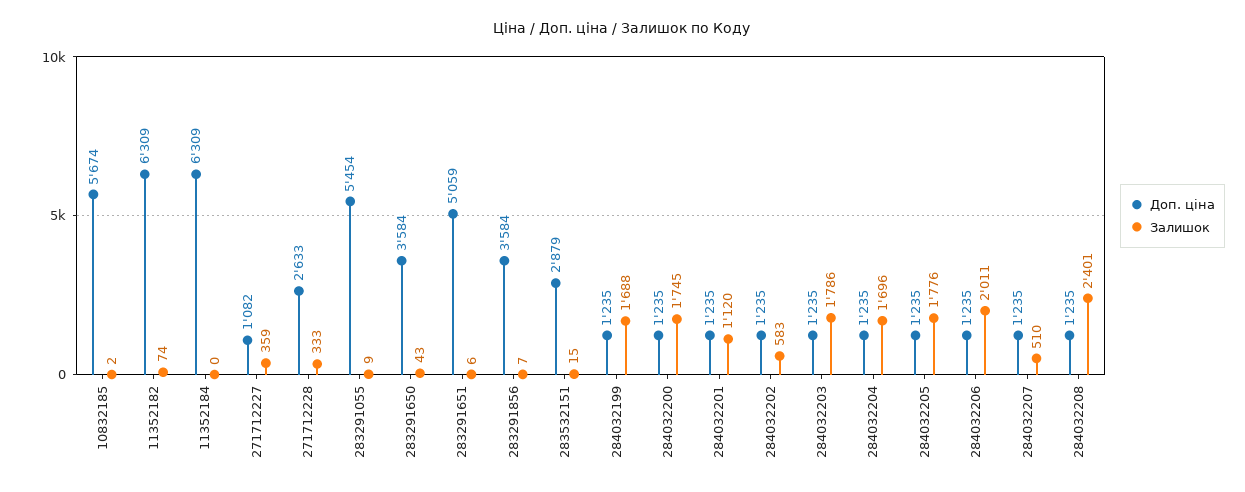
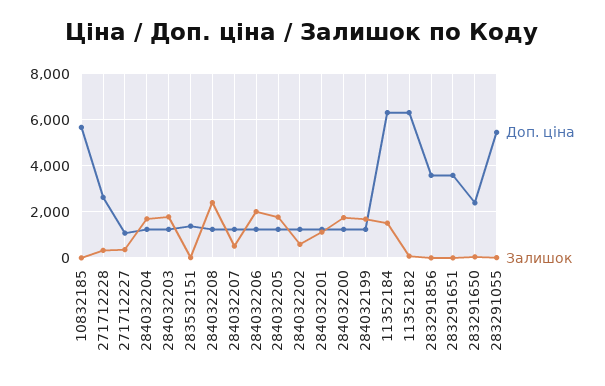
  {
    "Доп. ціна": {
      "10832185": 5674,
      "11352182": 6309,
      "11352184": 6309,
      "271712227": 1082,
      "271712228": 2633,
      "283291055": 5454,
-     "283291650": 3584,
+     "283291650": 2500,
-     "283291651": 5059,
+     "283291651": 3500,
      "283291856": 3584,
-     "283532151": 2879,
+     "283532151": 1500,
      "284032199": 1235,
      "284032200": 1235,
      "284032201": 1235,
      "284032202": 1235,
      "284032203": 1235,
      "284032204": 1235,
      "284032205": 1235,
      "284032206": 1235,
      "284032207": 1235,
      "284032208": 1235
    },
    "Залишок": {
      "10832185": 2,
      "11352182": 74,
-     "11352184": 0,
+     "11352184": 1500,
      "271712227": 359,
      "271712228": 333,
      "283291055": 9,
      "283291650": 43,
      "283291651": 6,
      "283291856": 7,
      "283532151": 15,
      "284032199": 1688,
      "284032200": 1745,
      "284032201": 1120,
      "284032202": 583,
      "284032203": 1786,
      "284032204": 1696,
      "284032205": 1776,
      "284032206": 2011,
      "284032207": 510,
      "284032208": 2401
    }
  }

